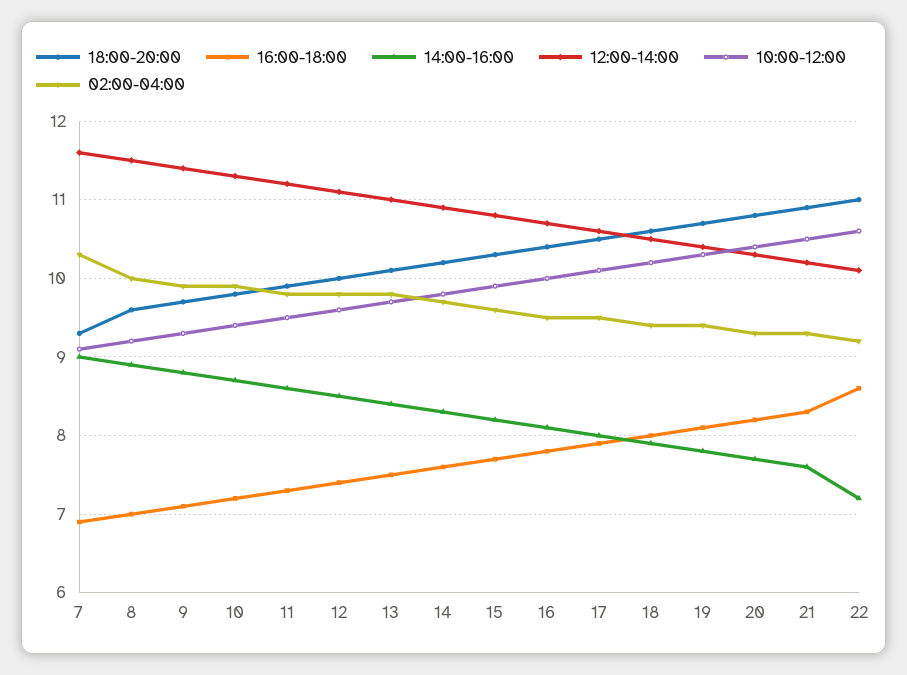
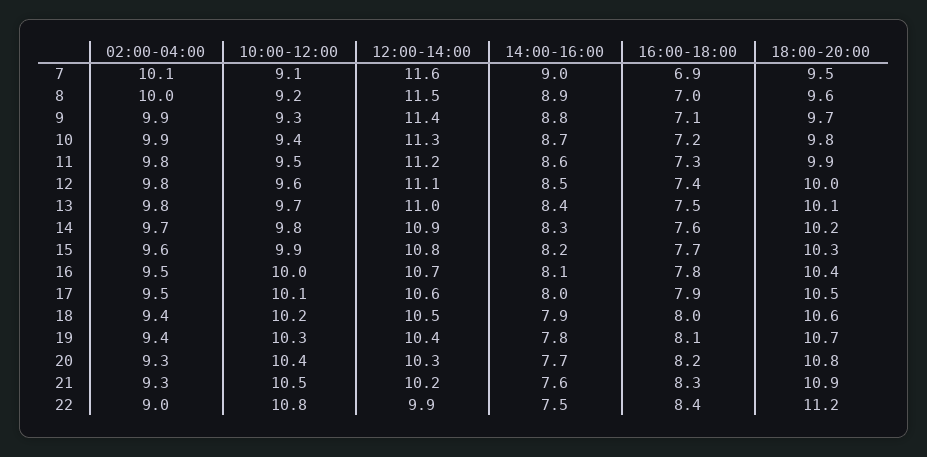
  {
    "18:00-20:00": {
-     "7": 9.3,
+     "7": 9.5,
      "8": 9.6,
      "9": 9.7,
      "10": 9.8,
      "11": 9.9,
      "12": 10,
      "13": 10.1,
      "14": 10.2,
      "15": 10.3,
      "16": 10.4,
      "17": 10.5,
      "18": 10.6,
      "19": 10.7,
      "20": 10.8,
      "21": 10.9,
-     "22": 11
+     "22": 11.2
    },
    "16:00-18:00": {
      "7": 6.9,
      "8": 7,
      "9": 7.1,
      "10": 7.2,
      "11": 7.3,
      "12": 7.4,
      "13": 7.5,
      "14": 7.6,
      "15": 7.7,
      "16": 7.8,
      "17": 7.9,
      "18": 8,
      "19": 8.1,
      "20": 8.2,
      "21": 8.3,
-     "22": 8.6
+     "22": 8.4
    },
    "14:00-16:00": {
      "7": 9,
      "8": 8.9,
      "9": 8.8,
      "10": 8.7,
      "11": 8.6,
      "12": 8.5,
      "13": 8.4,
      "14": 8.3,
      "15": 8.2,
      "16": 8.1,
      "17": 8,
      "18": 7.9,
      "19": 7.8,
      "20": 7.7,
      "21": 7.6,
-     "22": 7.2
+     "22": 7.5
    },
    "12:00-14:00": {
      "7": 11.6,
      "8": 11.5,
      "9": 11.4,
      "10": 11.3,
      "11": 11.2,
      "12": 11.1,
      "13": 11,
      "14": 10.9,
      "15": 10.8,
      "16": 10.7,
      "17": 10.6,
      "18": 10.5,
      "19": 10.4,
      "20": 10.3,
      "21": 10.2,
-     "22": 10.1
+     "22": 9.9
    },
    "10:00-12:00": {
      "7": 9.1,
      "8": 9.2,
      "9": 9.3,
      "10": 9.4,
      "11": 9.5,
      "12": 9.6,
      "13": 9.7,
      "14": 9.8,
      "15": 9.9,
      "16": 10,
      "17": 10.1,
      "18": 10.2,
      "19": 10.3,
      "20": 10.4,
      "21": 10.5,
-     "22": 10.6
+     "22": 10.8
    },
    "02:00-04:00": {
-     "7": 10.3,
+     "7": 10.1,
      "8": 10,
      "9": 9.9,
      "10": 9.9,
      "11": 9.8,
      "12": 9.8,
      "13": 9.8,
      "14": 9.7,
      "15": 9.6,
      "16": 9.5,
      "17": 9.5,
      "18": 9.4,
      "19": 9.4,
      "20": 9.3,
      "21": 9.3,
-     "22": 9.2
+     "22": 9
    }
  }

